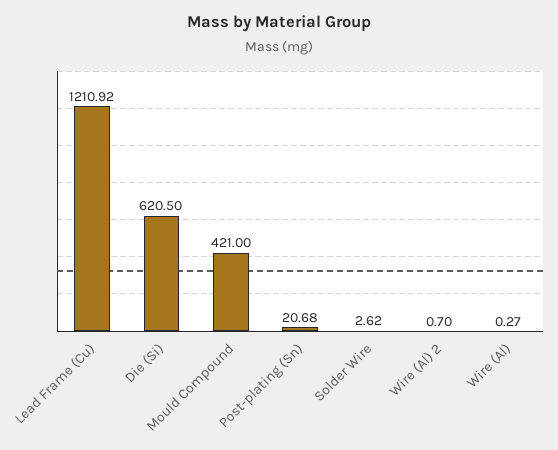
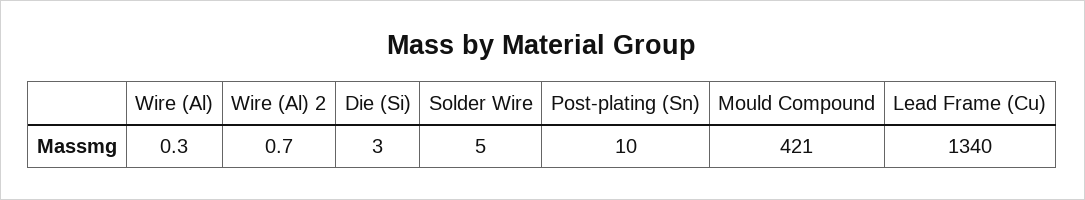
  {
-   "Lead Frame (Cu)": 1210.92,
+   "Lead Frame (Cu)": 1340,
-   "Die (Si)": 620.5,
+   "Die (Si)": 3,
    "Mould Compound": 421,
-   "Post-plating (Sn)": 20.68,
+   "Post-plating (Sn)": 10,
-   "Solder Wire": 2.62,
+   "Solder Wire": 5,
    "Wire (Al) 2": 0.7,
    "Wire (Al)": 0.27
  }

